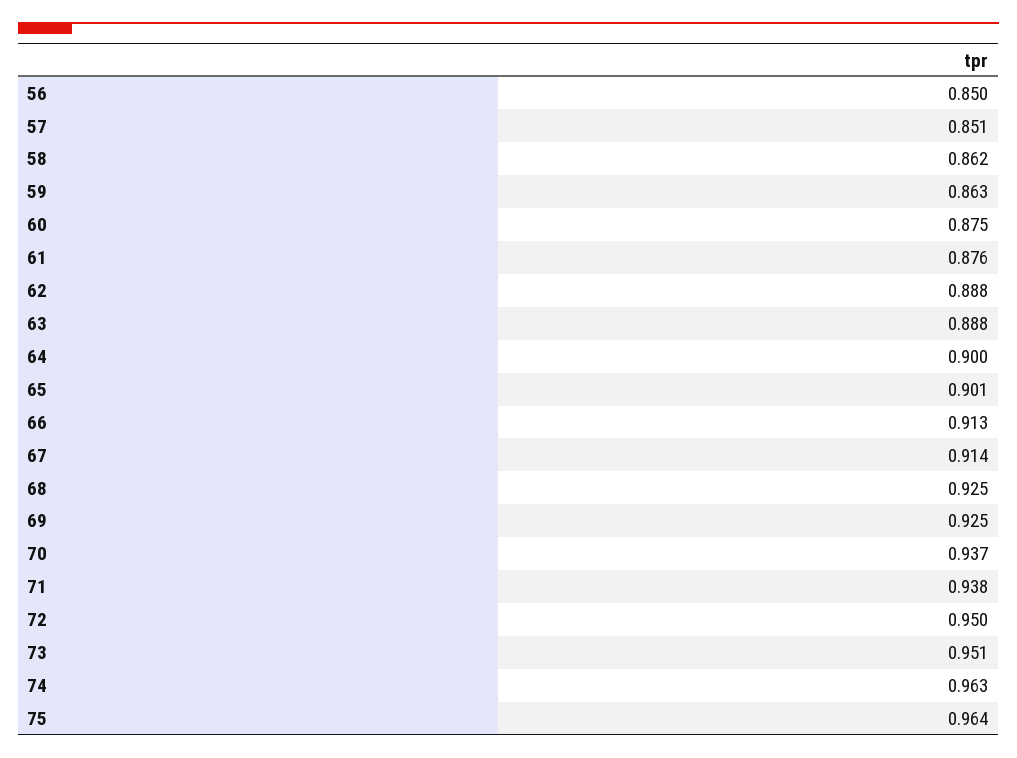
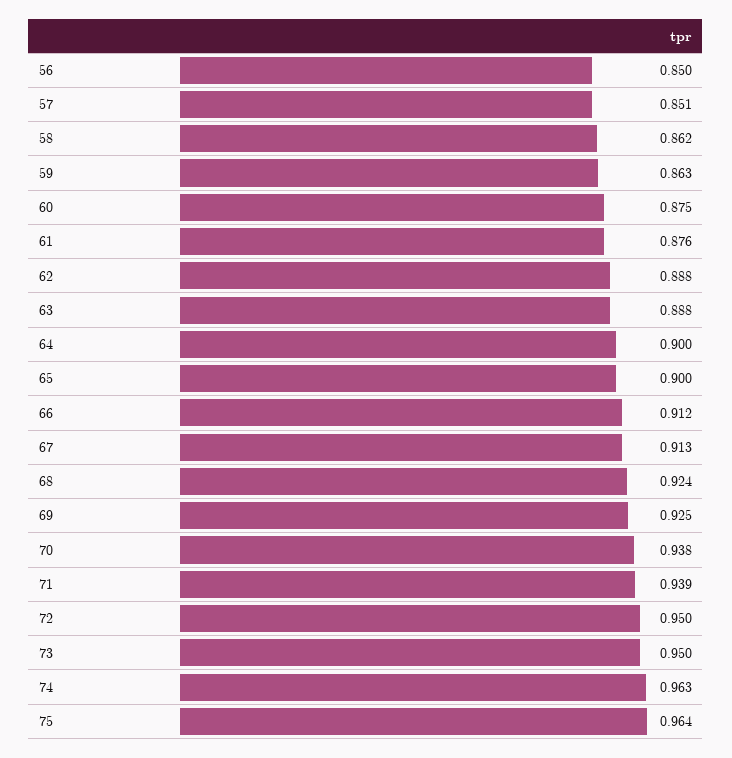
  {
    "56": 0.85,
    "57": 0.851,
    "58": 0.862,
    "59": 0.863,
    "60": 0.875,
    "61": 0.876,
    "62": 0.888,
    "63": 0.888,
    "64": 0.9,
-   "65": 0.901,
+   "65": 0.9,
-   "66": 0.913,
+   "66": 0.912,
-   "67": 0.914,
+   "67": 0.913,
-   "68": 0.925,
+   "68": 0.924,
    "69": 0.925,
-   "70": 0.937,
+   "70": 0.938,
-   "71": 0.938,
+   "71": 0.939,
    "72": 0.95,
-   "73": 0.951,
+   "73": 0.95,
    "74": 0.963,
    "75": 0.964
  }

